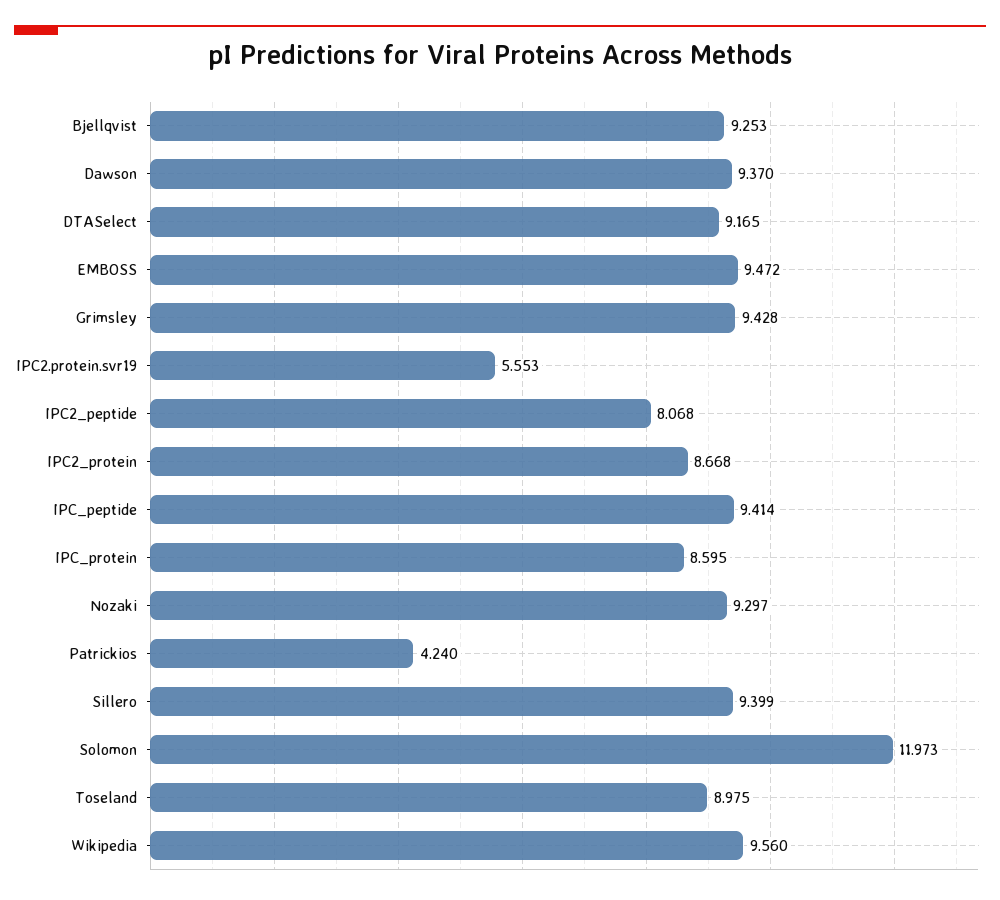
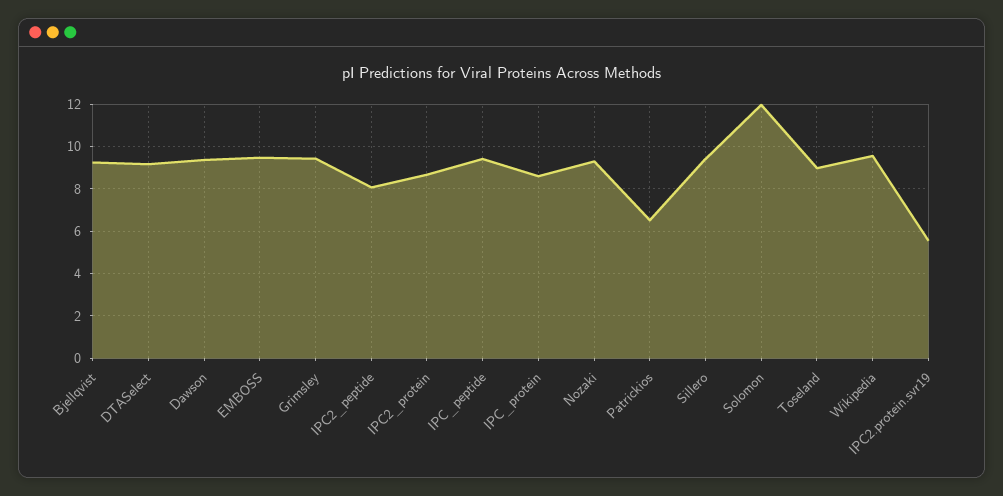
  {
    "Bjellqvist": 9.253,
    "Dawson": 9.37,
    "DTASelect": 9.165,
    "EMBOSS": 9.472,
    "Grimsley": 9.428,
    "IPC2.protein.svr19": 5.553,
    "IPC2_peptide": 8.068,
    "IPC2_protein": 8.668,
    "IPC_peptide": 9.414,
    "IPC_protein": 8.595,
    "Nozaki": 9.297,
-   "Patrickios": 4.24,
+   "Patrickios": 6.5,
    "Sillero": 9.399,
    "Solomon": 11.973,
    "Toseland": 8.975,
    "Wikipedia": 9.56
  }

